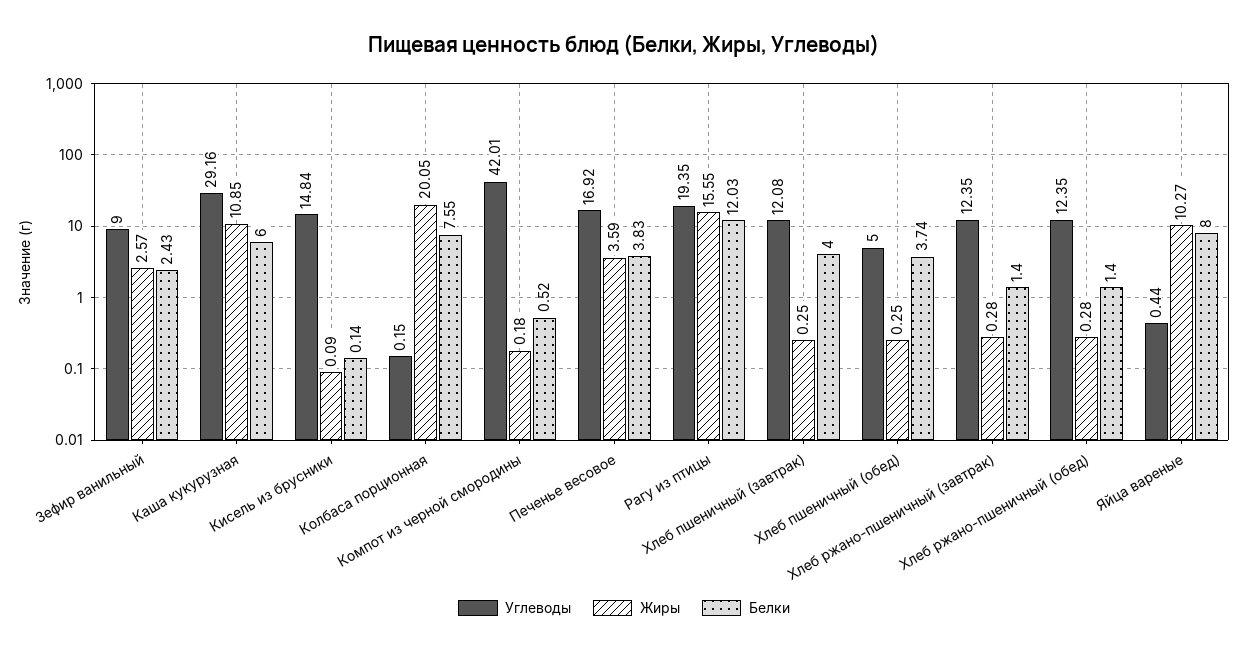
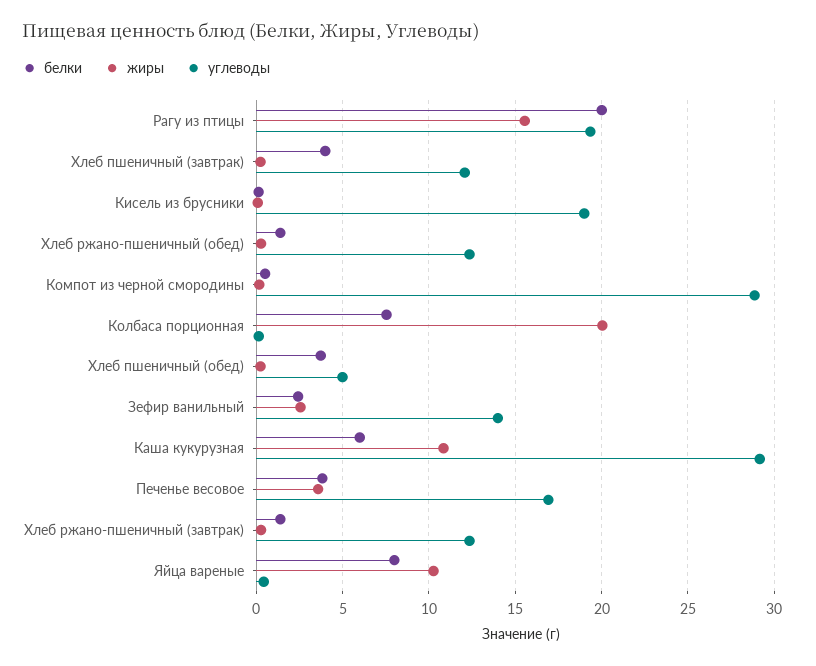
  {
    "Углеводы": {
-     "Зефир ванильный": 9,
+     "Зефир ванильный": 14,
      "Каша кукурузная": 29.16,
-     "Кисель из брусники": 14.84,
+     "Кисель из брусники": 19,
      "Колбаса порционная": 0.15,
-     "Компот из черной смородины": 42.01,
+     "Компот из черной смородины": 29,
      "Печенье весовое": 16.92,
      "Рагу из птицы": 19.35,
      "Хлеб пшеничный (завтрак)": 12.08,
      "Хлеб пшеничный (обед)": 5,
      "Хлеб ржано-пшеничный (завтрак)": 12.35,
      "Хлеб ржано-пшеничный (обед)": 12.35,
      "Яйца вареные": 0.44
    },
    "Жиры": {
      "Зефир ванильный": 2.57,
      "Каша кукурузная": 10.85,
      "Кисель из брусники": 0.09,
      "Колбаса порционная": 20.05,
      "Компот из черной смородины": 0.18,
      "Печенье весовое": 3.59,
      "Рагу из птицы": 15.55,
      "Хлеб пшеничный (завтрак)": 0.25,
      "Хлеб пшеничный (обед)": 0.25,
      "Хлеб ржано-пшеничный (завтрак)": 0.28,
      "Хлеб ржано-пшеничный (обед)": 0.28,
      "Яйца вареные": 10.27
    },
    "Белки": {
      "Зефир ванильный": 2.43,
      "Каша кукурузная": 6,
      "Кисель из брусники": 0.14,
      "Колбаса порционная": 7.55,
      "Компот из черной смородины": 0.52,
      "Печенье весовое": 3.83,
-     "Рагу из птицы": 12.03,
+     "Рагу из птицы": 20,
      "Хлеб пшеничный (завтрак)": 4,
      "Хлеб пшеничный (обед)": 3.74,
      "Хлеб ржано-пшеничный (завтрак)": 1.4,
      "Хлеб ржано-пшеничный (обед)": 1.4,
      "Яйца вареные": 8
    }
  }

